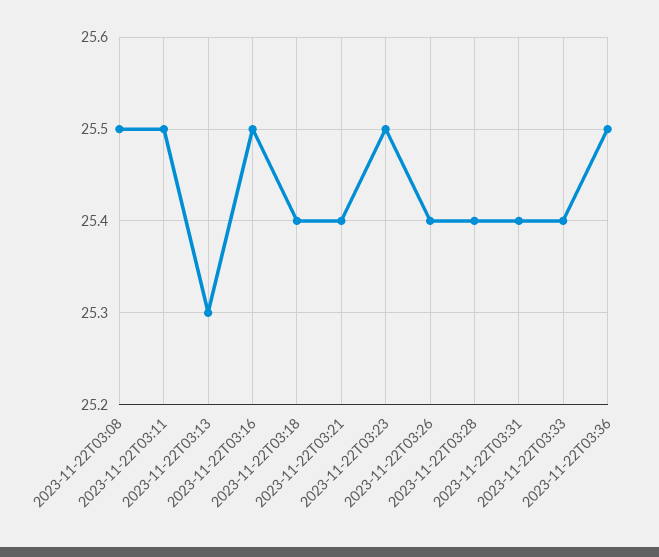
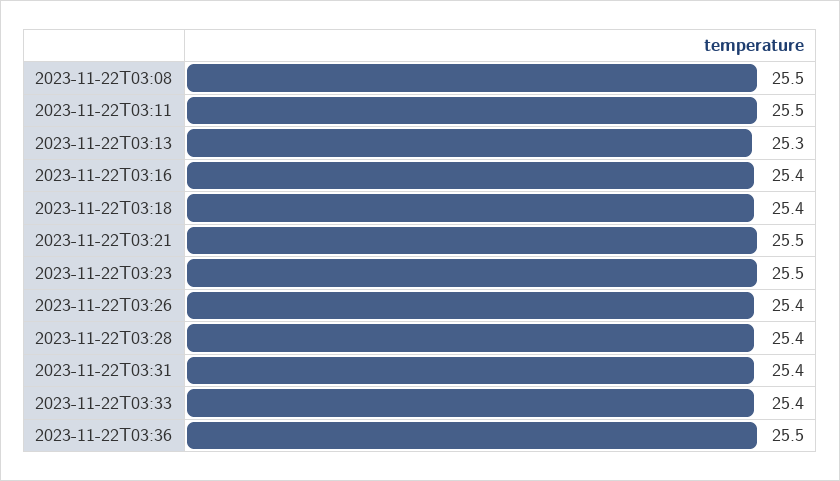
  {
    "2023-11-22T03:08": 25.5,
    "2023-11-22T03:11": 25.5,
    "2023-11-22T03:13": 25.3,
-   "2023-11-22T03:16": 25.5,
+   "2023-11-22T03:16": 25.4,
    "2023-11-22T03:18": 25.4,
-   "2023-11-22T03:21": 25.4,
+   "2023-11-22T03:21": 25.5,
    "2023-11-22T03:23": 25.5,
    "2023-11-22T03:26": 25.4,
    "2023-11-22T03:28": 25.4,
    "2023-11-22T03:31": 25.4,
    "2023-11-22T03:33": 25.4,
    "2023-11-22T03:36": 25.5
  }

